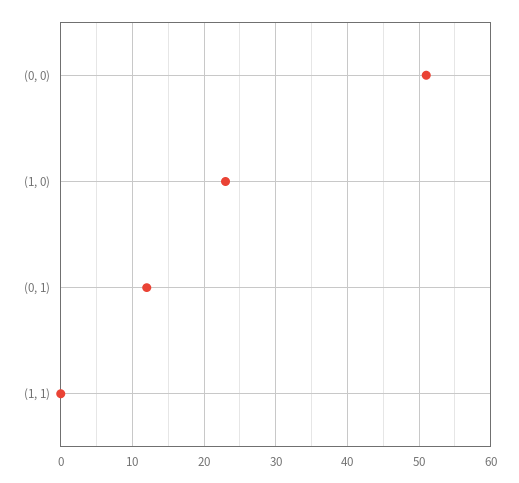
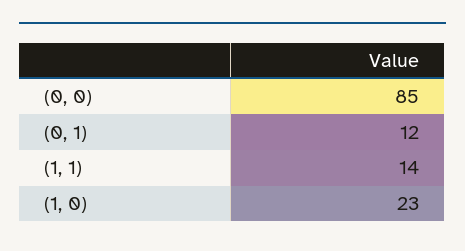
  {
-   "(0, 0)": 51,
+   "(0, 0)": 85,
    "(1, 0)": 23,
    "(0, 1)": 12,
-   "(1, 1)": 0
+   "(1, 1)": 14
  }

